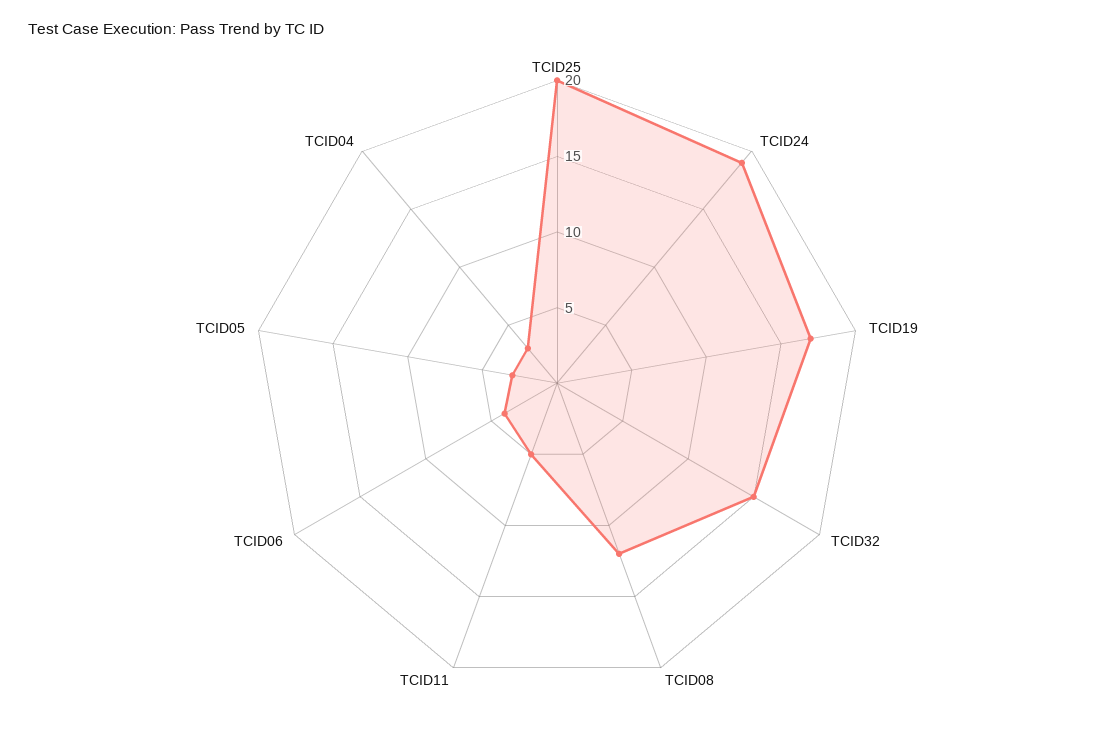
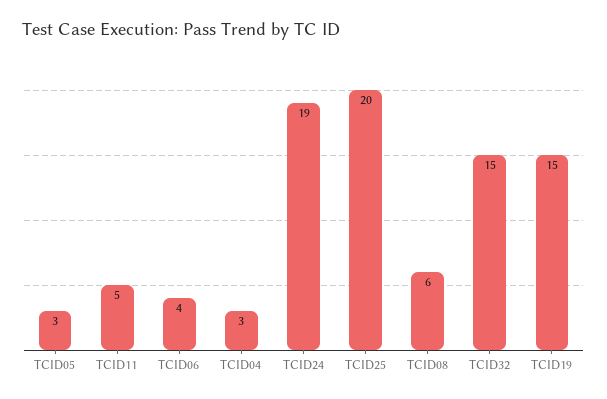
  {
    "TCID25": 20,
    "TCID24": 19,
-   "TCID19": 17,
+   "TCID19": 15,
    "TCID32": 15,
-   "TCID08": 12,
+   "TCID08": 6,
    "TCID11": 5,
    "TCID06": 4,
    "TCID05": 3,
    "TCID04": 3
  }

